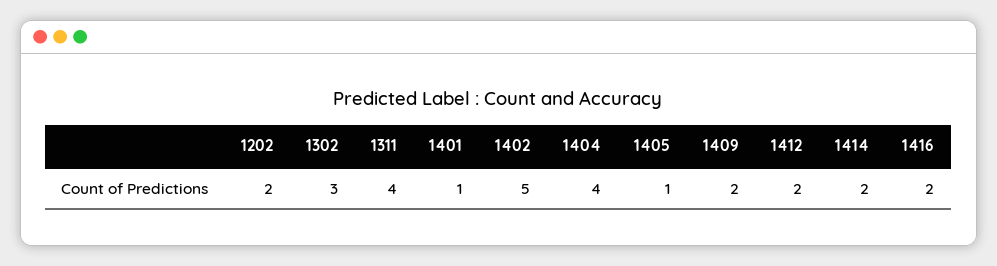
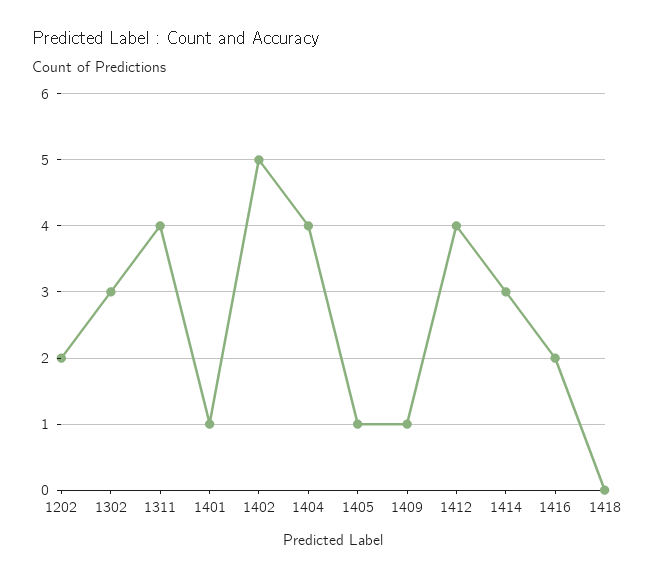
  {
    "1202": 2,
    "1302": 3,
    "1311": 4,
    "1401": 1,
    "1402": 5,
    "1404": 4,
    "1405": 1,
-   "1409": 2,
+   "1409": 1,
-   "1412": 2,
+   "1412": 4,
-   "1414": 2,
+   "1414": 3,
-   "1416": 2
+   "1416": 2,
+   "1418": 0
  }

